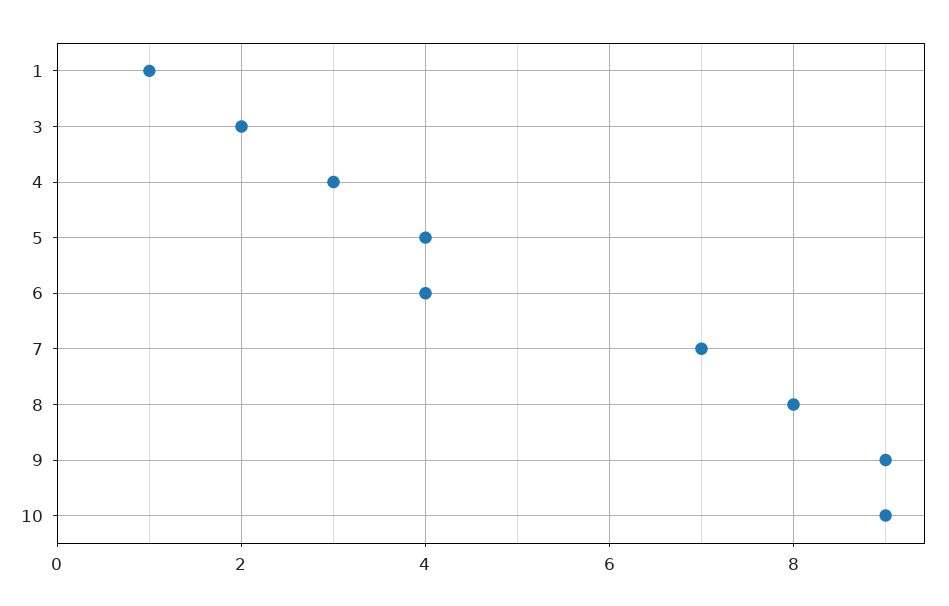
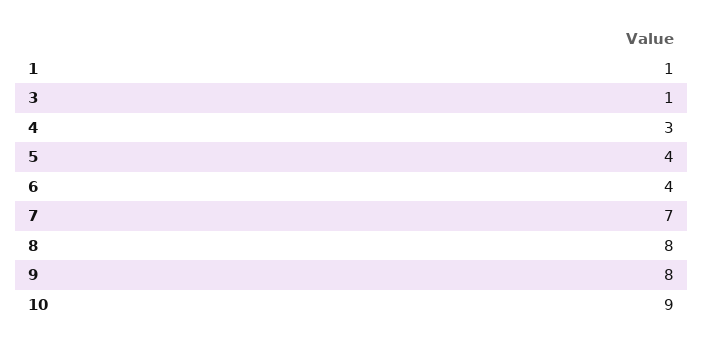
  {
    "1": 1,
-   "3": 2,
+   "3": 1,
    "4": 3,
    "5": 4,
    "6": 4,
    "7": 7,
    "8": 8,
-   "9": 9,
+   "9": 8,
    "10": 9
  }

